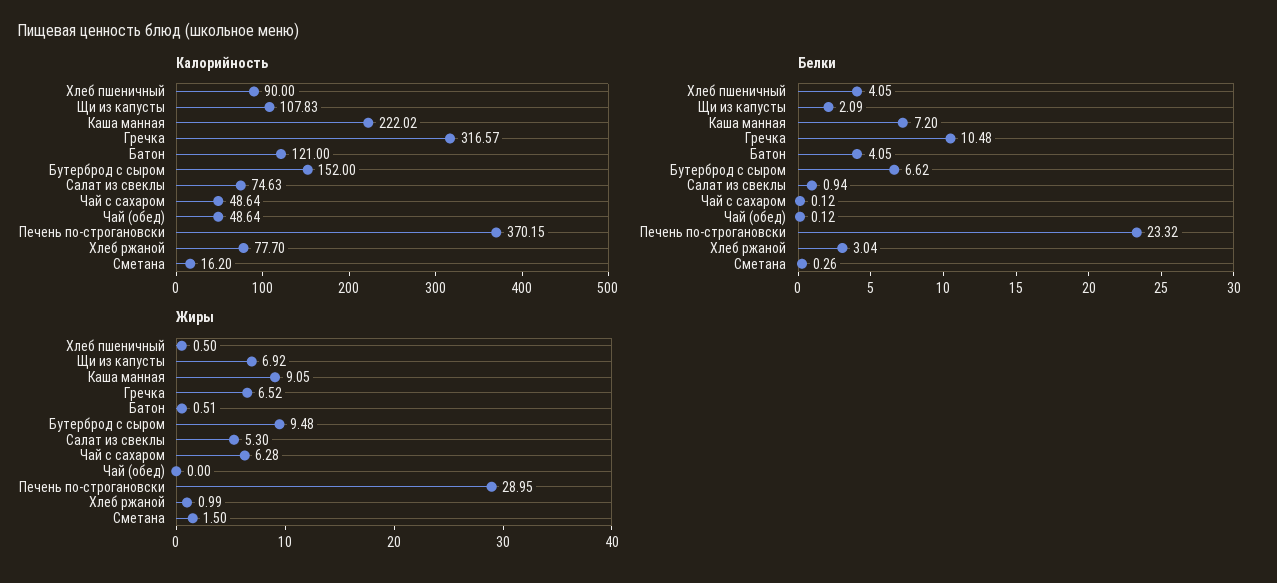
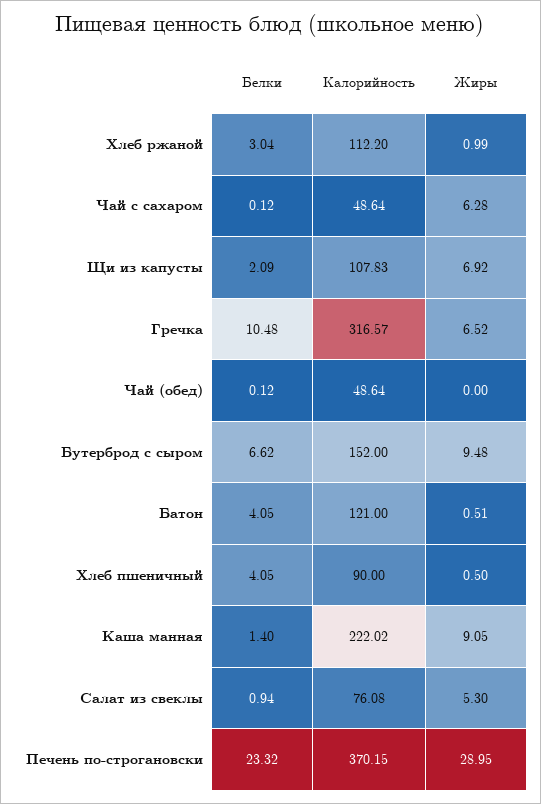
  {
    "Калорийность": {
      "Хлеб пшеничный": 90,
      "Щи из капусты": 107.83,
      "Каша манная": 222.02,
      "Гречка": 316.57,
      "Батон": 121,
      "Бутерброд с сыром": 152,
-     "Салат из свеклы": 74.63,
+     "Салат из свеклы": 76.08,
      "Чай с сахаром": 48.64,
      "Чай (обед)": 48.64,
      "Печень по-строгановски": 370.15,
-     "Хлеб ржаной": 77.7,
+     "Хлеб ржаной": 112.2
-     "Сметана": 16.2
    },
    "Белки": {
      "Хлеб пшеничный": 4.05,
      "Щи из капусты": 2.09,
-     "Каша манная": 7.2,
+     "Каша манная": 1.4,
      "Гречка": 10.48,
      "Батон": 4.05,
      "Бутерброд с сыром": 6.62,
      "Салат из свеклы": 0.94,
      "Чай с сахаром": 0.12,
      "Чай (обед)": 0.12,
      "Печень по-строгановски": 23.32,
-     "Хлеб ржаной": 3.04,
+     "Хлеб ржаной": 3.04
-     "Сметана": 0.26
    },
    "Жиры": {
      "Хлеб пшеничный": 0.5,
      "Щи из капусты": 6.92,
      "Каша манная": 9.05,
      "Гречка": 6.52,
      "Батон": 0.51,
      "Бутерброд с сыром": 9.48,
      "Салат из свеклы": 5.3,
      "Чай с сахаром": 6.28,
      "Чай (обед)": 0,
      "Печень по-строгановски": 28.95,
-     "Хлеб ржаной": 0.99,
+     "Хлеб ржаной": 0.99
-     "Сметана": 1.5
    }
  }

